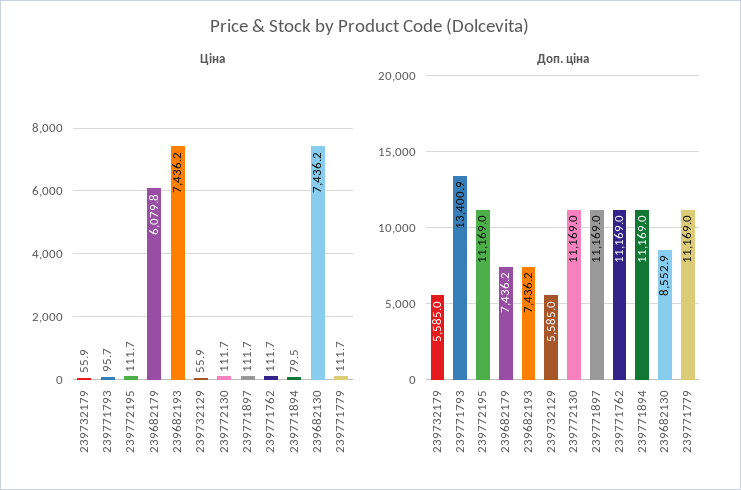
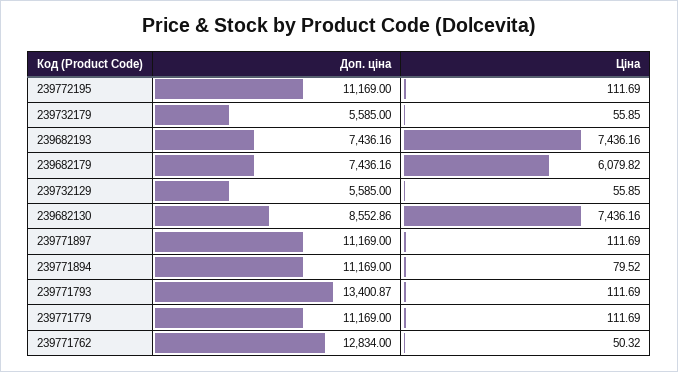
  {
    "Ціна": {
      "239732179": 55.85,
-     "239771793": 95.7,
+     "239771793": 111.69,
      "239772195": 111.69,
      "239682179": 6079.82,
      "239682193": 7436.16,
      "239732129": 55.85,
-     "239772130": 111.7,
      "239771897": 111.69,
-     "239771762": 111.7,
+     "239771762": 50.32,
      "239771894": 79.52,
      "239682130": 7436.16,
      "239771779": 111.69
    },
    "Доп. ціна": {
      "239732179": 5585,
      "239771793": 13400.87,
      "239772195": 11169,
      "239682179": 7436.16,
      "239682193": 7436.16,
      "239732129": 5585,
-     "239772130": 11169,
      "239771897": 11169,
-     "239771762": 11169,
+     "239771762": 12834,
      "239771894": 11169,
      "239682130": 8552.86,
      "239771779": 11169
    }
  }

